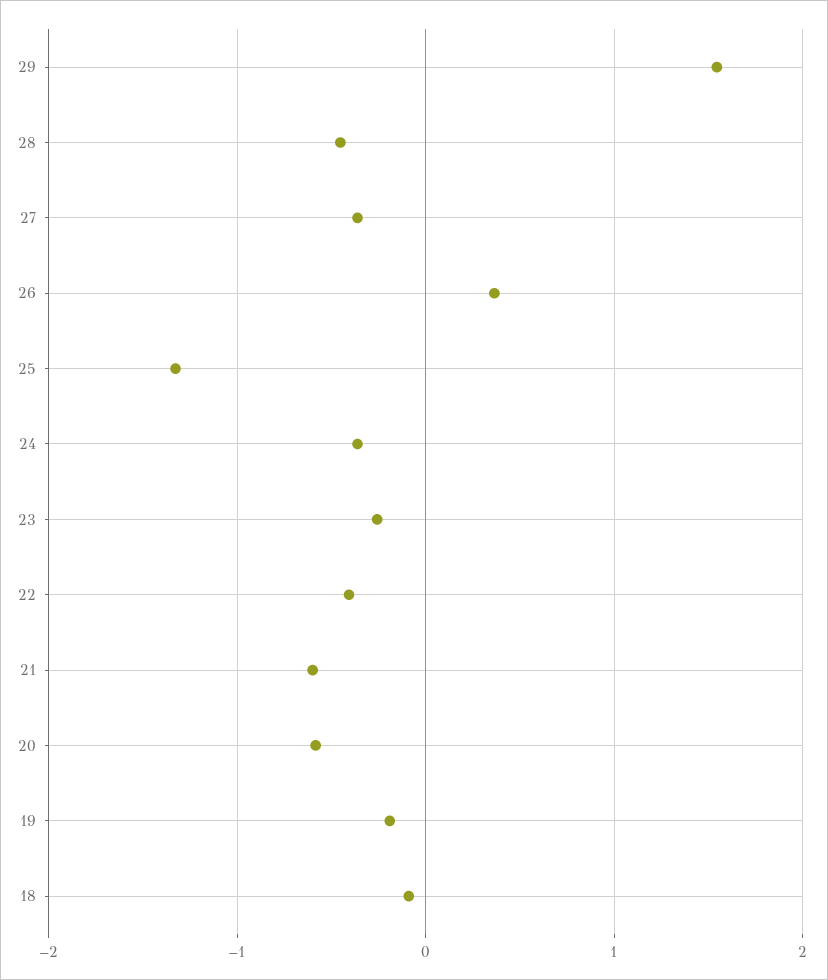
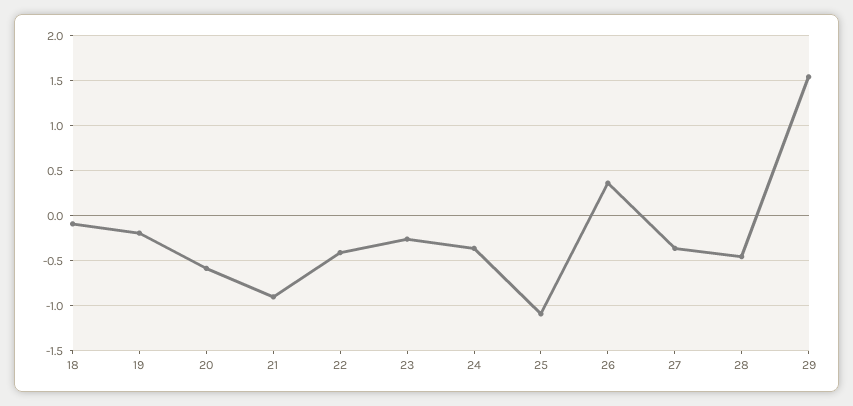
  {
    "29": 1.5,
    "28": -0.5,
    "27": -0.4,
    "26": 0.4,
-   "25": -1.3,
+   "25": -1.1,
    "24": -0.4,
    "23": -0.3,
    "22": -0.4,
-   "21": -0.6,
+   "21": -0.9,
    "20": -0.6,
    "19": -0.2,
    "18": -0.1
  }

